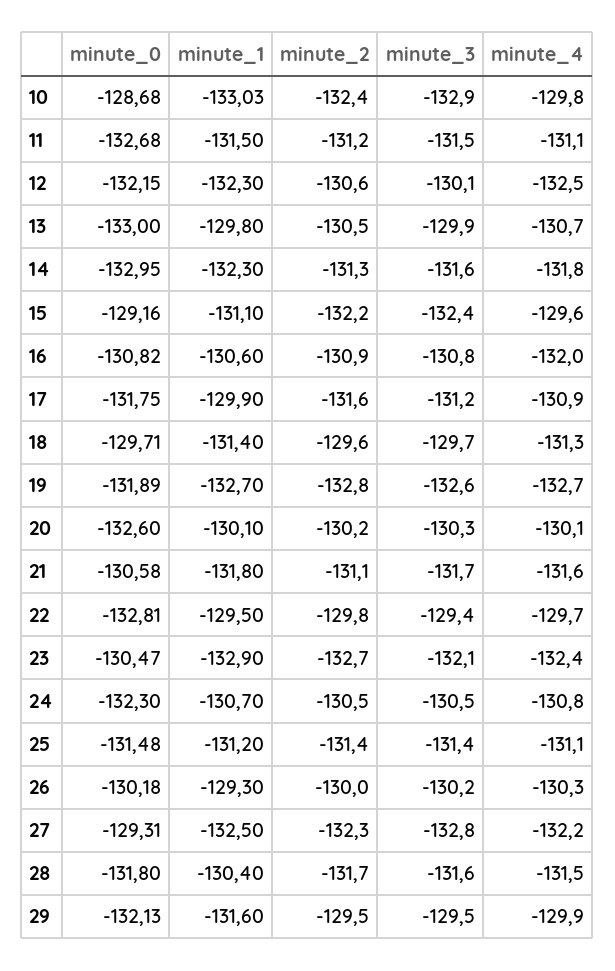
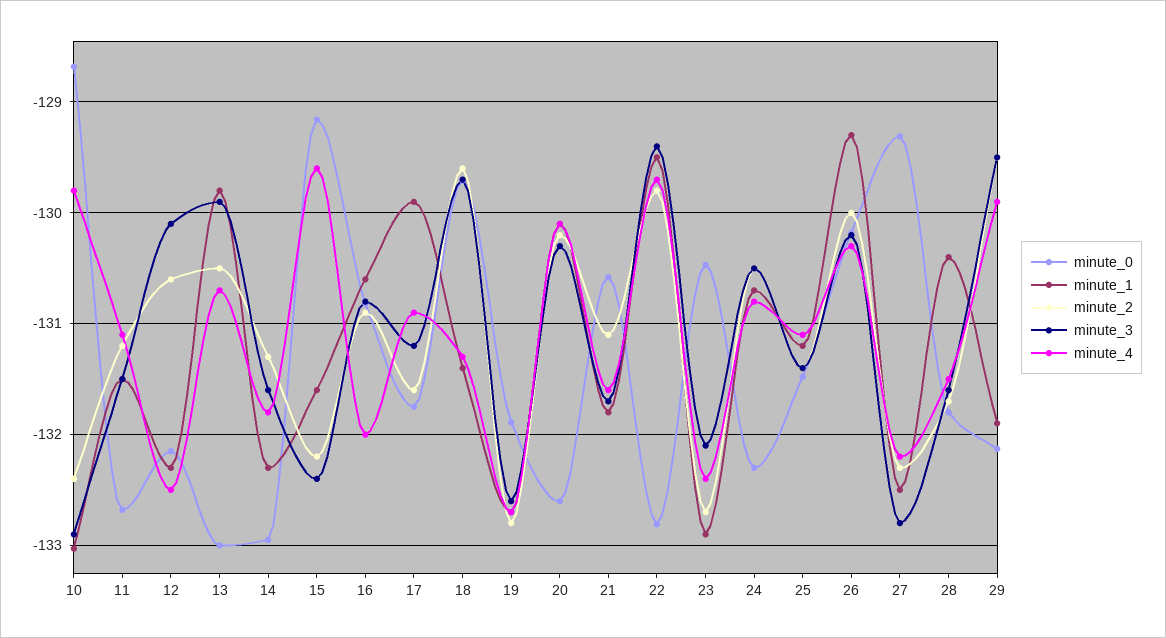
  {
    "minute_0": {
      "10": -128.68,
      "11": -132.68,
      "12": -132.15,
      "13": -133,
      "14": -132.95,
      "15": -129.16,
      "16": -130.82,
      "17": -131.75,
      "18": -129.71,
      "19": -131.89,
      "20": -132.6,
      "21": -130.58,
      "22": -132.81,
      "23": -130.47,
      "24": -132.3,
      "25": -131.48,
      "26": -130.18,
      "27": -129.31,
      "28": -131.8,
      "29": -132.13
    },
    "minute_1": {
      "10": -133.03,
      "11": -131.5,
      "12": -132.3,
      "13": -129.8,
      "14": -132.3,
-     "15": -131.1,
+     "15": -131.6,
      "16": -130.6,
      "17": -129.9,
      "18": -131.4,
      "19": -132.7,
      "20": -130.1,
      "21": -131.8,
      "22": -129.5,
      "23": -132.9,
      "24": -130.7,
      "25": -131.2,
      "26": -129.3,
      "27": -132.5,
      "28": -130.4,
-     "29": -131.6
+     "29": -131.9
    },
    "minute_2": {
      "10": -132.4,
      "11": -131.2,
      "12": -130.6,
      "13": -130.5,
      "14": -131.3,
      "15": -132.2,
      "16": -130.9,
      "17": -131.6,
      "18": -129.6,
      "19": -132.8,
      "20": -130.2,
      "21": -131.1,
      "22": -129.8,
      "23": -132.7,
      "24": -130.5,
      "25": -131.4,
      "26": -130,
      "27": -132.3,
      "28": -131.7,
      "29": -129.5
    },
    "minute_3": {
      "10": -132.9,
      "11": -131.5,
      "12": -130.1,
      "13": -129.9,
      "14": -131.6,
      "15": -132.4,
      "16": -130.8,
      "17": -131.2,
      "18": -129.7,
      "19": -132.6,
      "20": -130.3,
      "21": -131.7,
      "22": -129.4,
      "23": -132.1,
      "24": -130.5,
      "25": -131.4,
      "26": -130.2,
      "27": -132.8,
      "28": -131.6,
      "29": -129.5
    },
    "minute_4": {
      "10": -129.8,
      "11": -131.1,
      "12": -132.5,
      "13": -130.7,
      "14": -131.8,
      "15": -129.6,
      "16": -132,
      "17": -130.9,
      "18": -131.3,
      "19": -132.7,
      "20": -130.1,
      "21": -131.6,
      "22": -129.7,
      "23": -132.4,
      "24": -130.8,
      "25": -131.1,
      "26": -130.3,
      "27": -132.2,
      "28": -131.5,
      "29": -129.9
    }
  }

